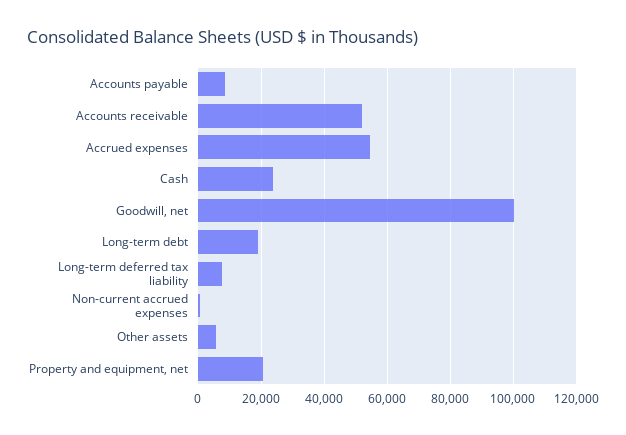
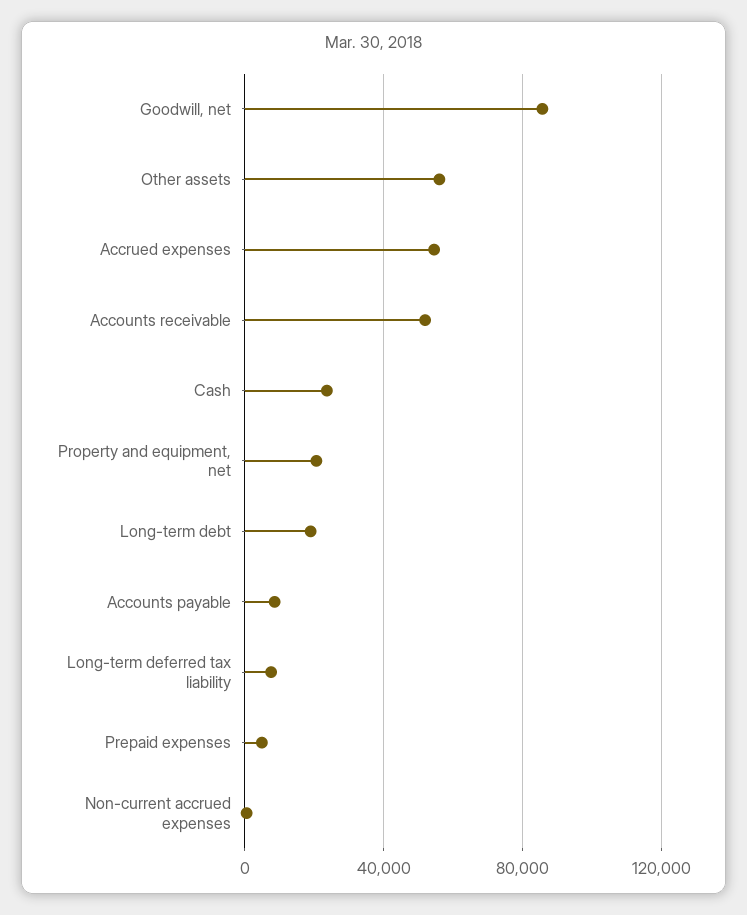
  {
    "Accounts payable": 8000,
    "Accounts receivable": 52000,
    "Accrued expenses": 54000,
    "Cash": 24000,
-   "Goodwill, net": 100000,
+   "Goodwill, net": 85000,
    "Long-term debt": 20000,
    "Long-term deferred tax liability": 8000,
    "Non-current accrued expenses": 0,
-   "Other assets": 6000,
+   "Other assets": 55000,
-   "Property and equipment, net": 20000
+   "Property and equipment, net": 20000,
+   "Prepaid expenses": 5000
  }

